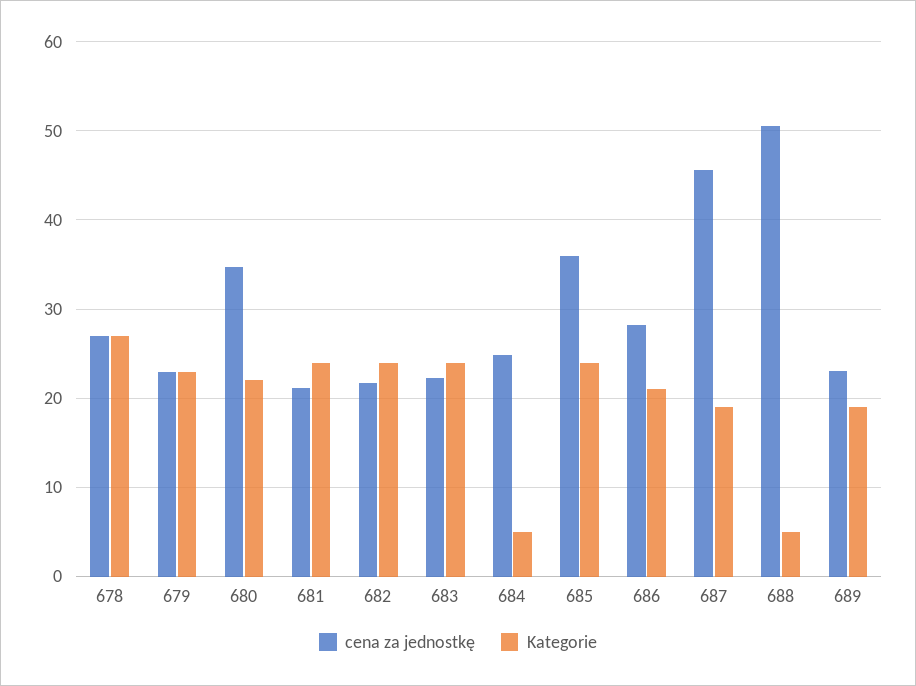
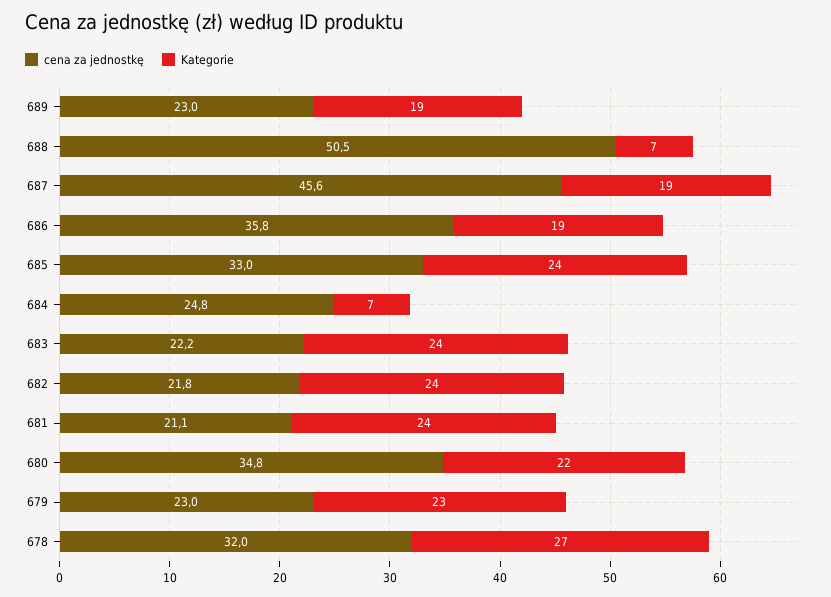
  {
    "cena za jednostkę": {
-     "678": 27,
+     "678": 32,
      "679": 23,
      "680": 34.8,
      "681": 21.1,
      "682": 21.8,
      "683": 22.2,
      "684": 24.8,
-     "685": 36,
+     "685": 33,
-     "686": 28,
+     "686": 35.8,
      "687": 45.6,
      "688": 50.5,
      "689": 23
    },
    "Kategorie": {
      "678": 27,
      "679": 23,
      "680": 22,
      "681": 24,
      "682": 24,
      "683": 24,
-     "684": 5,
+     "684": 7,
      "685": 24,
-     "686": 21,
+     "686": 19,
      "687": 19,
-     "688": 5,
+     "688": 7,
      "689": 19
    }
  }

